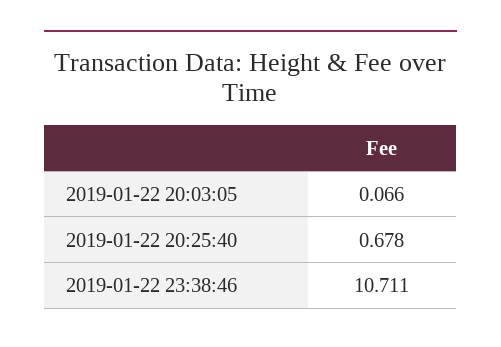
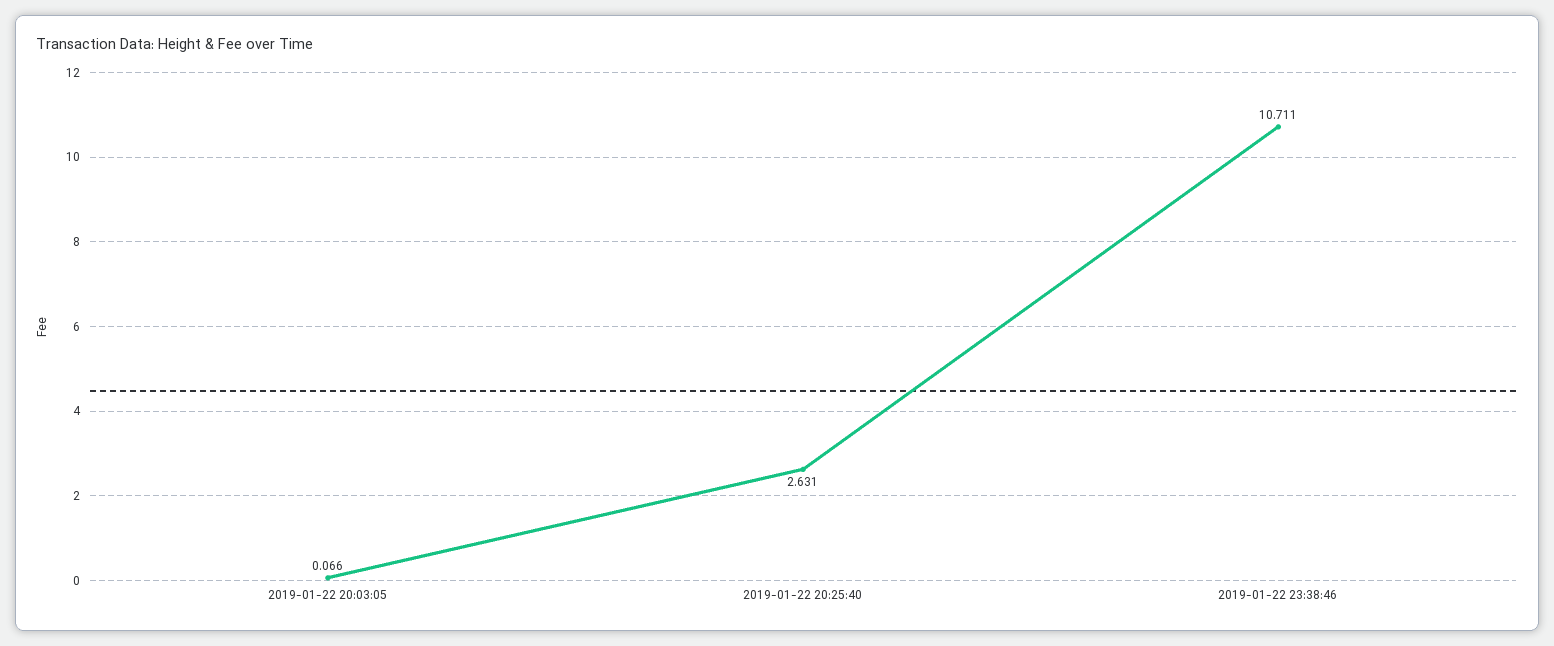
  {
    "2019-01-22 20:03:05": 0.066,
-   "2019-01-22 20:25:40": 0.678,
+   "2019-01-22 20:25:40": 2.631,
    "2019-01-22 23:38:46": 10.711
  }

